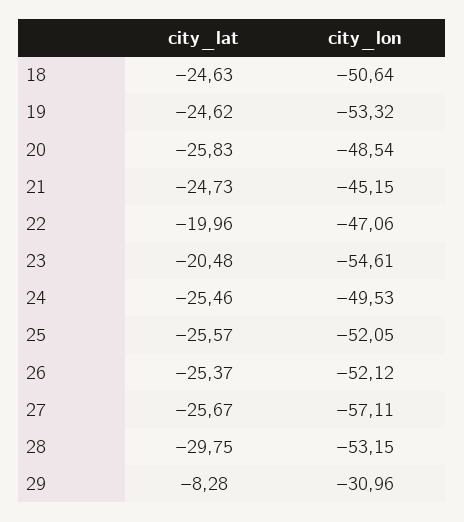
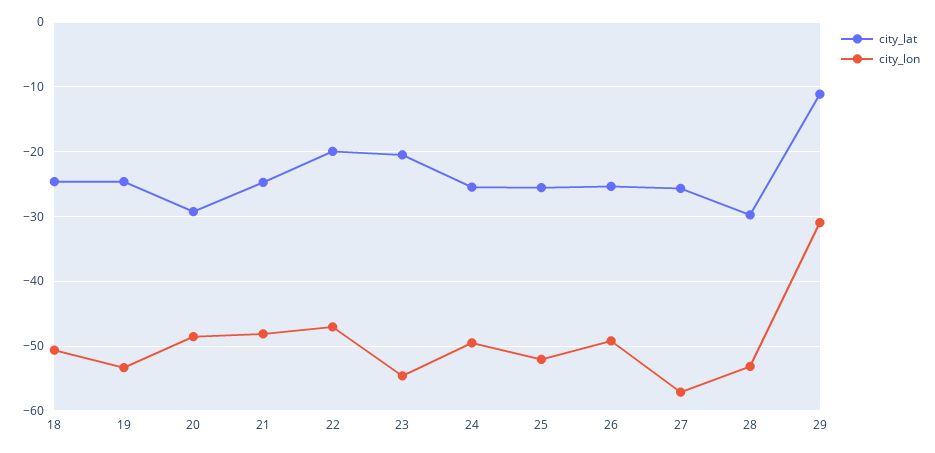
  {
    "city_lat": {
      "18": -24.63,
      "19": -24.62,
-     "20": -25.83,
+     "20": -29,
      "21": -24.73,
      "22": -19.96,
      "23": -20.48,
      "24": -25.46,
      "25": -25.57,
      "26": -25.37,
      "27": -25.67,
      "28": -29.75,
-     "29": -8.28
+     "29": -11
    },
    "city_lon": {
      "18": -50.64,
      "19": -53.32,
      "20": -48.54,
-     "21": -45.15,
+     "21": -48,
      "22": -47.06,
      "23": -54.61,
      "24": -49.53,
      "25": -52.05,
-     "26": -52.12,
+     "26": -49,
      "27": -57.11,
      "28": -53.15,
      "29": -30.96
    }
  }

